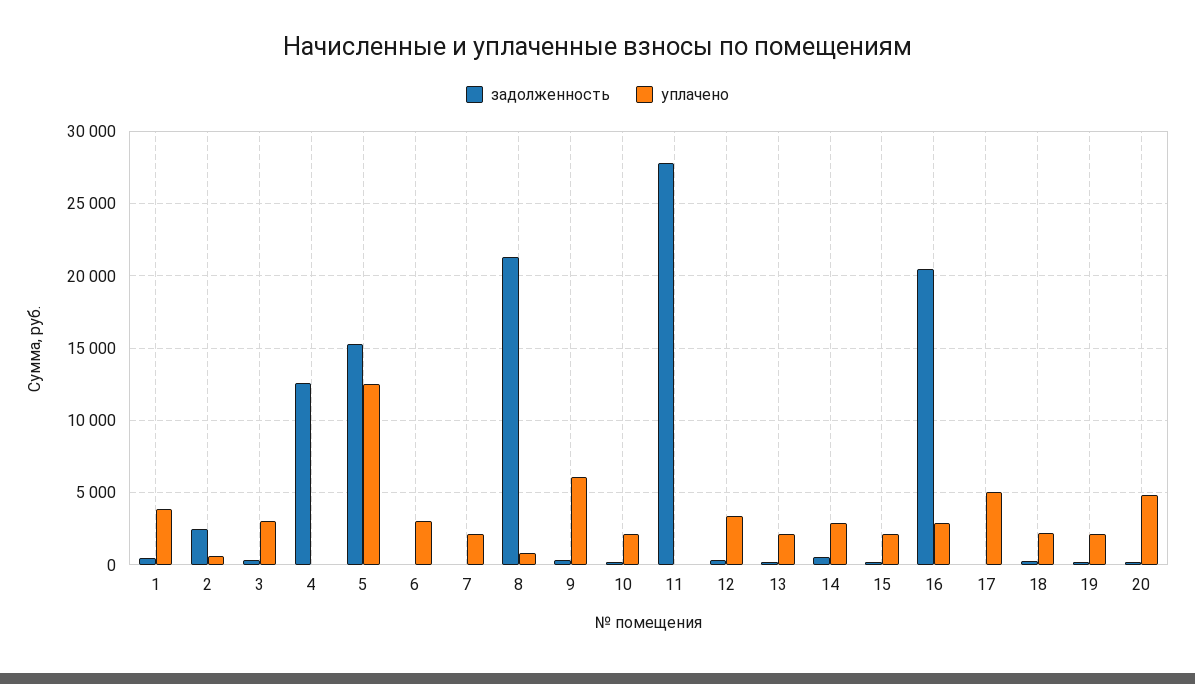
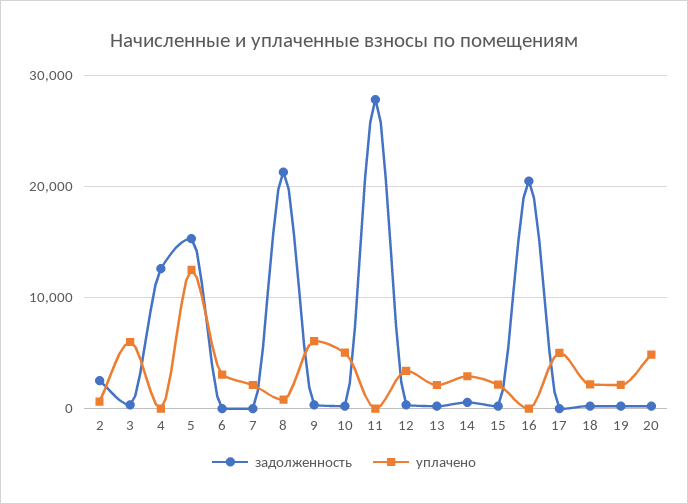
  {
    "задолженность": {
-     "1": 500,
      "2": 2500,
      "3": 500,
      "4": 12500,
      "5": 15500,
      "6": 0,
      "7": 0,
      "8": 21500,
      "9": 500,
      "10": 0,
      "11": 28000,
      "12": 500,
      "13": 0,
      "14": 500,
      "15": 0,
      "16": 20500,
      "17": 0,
      "18": 0,
      "19": 0,
      "20": 0
    },
    "уплачено": {
-     "1": 4000,
      "2": 500,
-     "3": 3000,
+     "3": 6000,
      "4": 0,
      "5": 12500,
      "6": 3000,
      "7": 2000,
      "8": 1000,
      "9": 6000,
-     "10": 2000,
+     "10": 5000,
      "11": 0,
      "12": 3500,
      "13": 2000,
      "14": 3000,
      "15": 2000,
-     "16": 3000,
+     "16": 0,
      "17": 5000,
      "18": 2000,
      "19": 2000,
      "20": 5000
    }
  }

